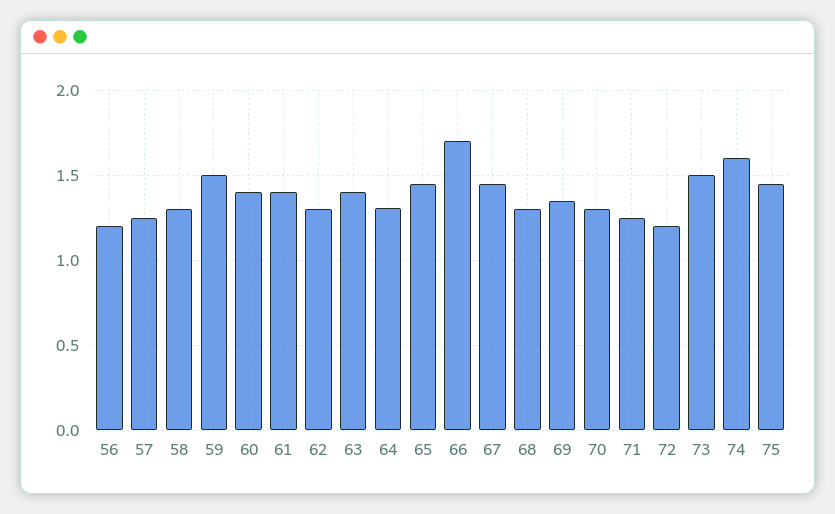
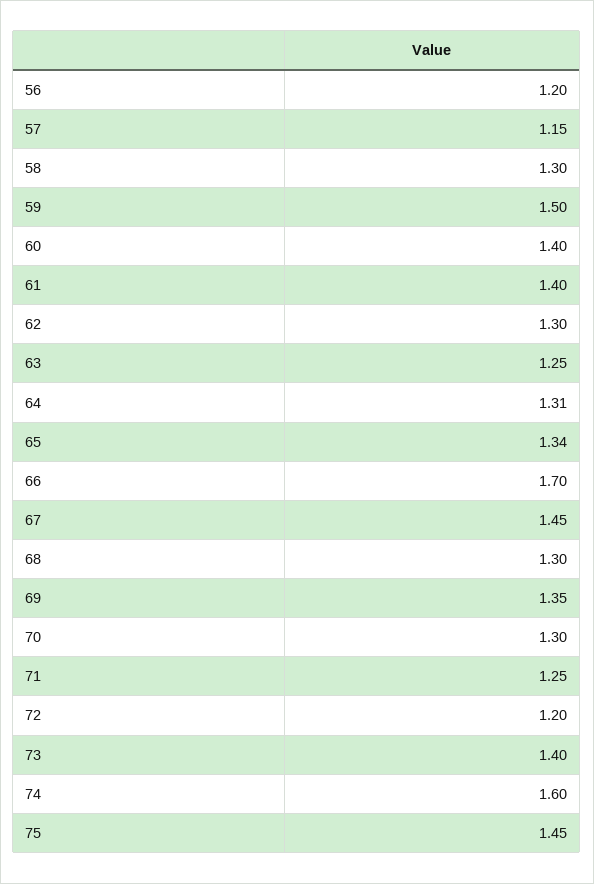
  {
    "56": 1.2,
-   "57": 1.25,
+   "57": 1.15,
    "58": 1.3,
    "59": 1.5,
    "60": 1.4,
    "61": 1.4,
    "62": 1.3,
-   "63": 1.4,
+   "63": 1.25,
    "64": 1.31,
-   "65": 1.45,
+   "65": 1.34,
    "66": 1.7,
    "67": 1.45,
    "68": 1.3,
    "69": 1.35,
    "70": 1.3,
    "71": 1.25,
    "72": 1.2,
-   "73": 1.5,
+   "73": 1.4,
    "74": 1.6,
    "75": 1.45
  }

